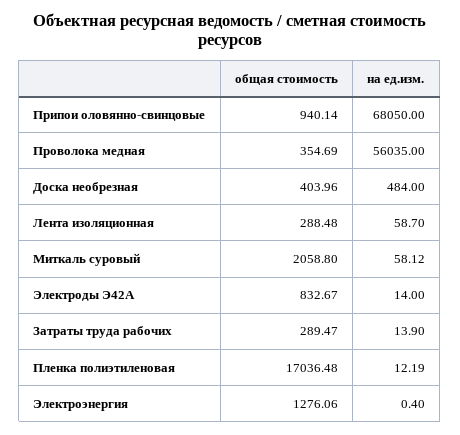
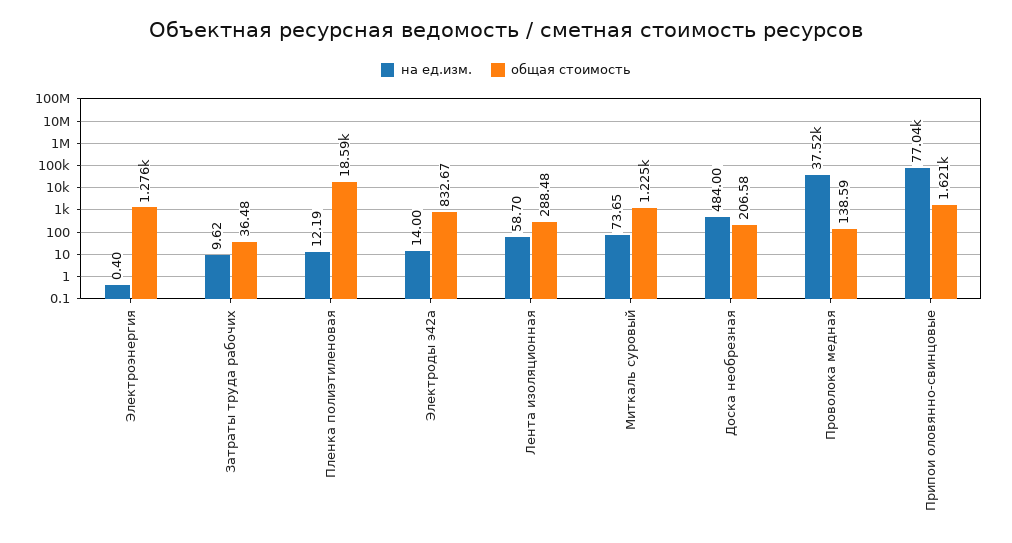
  {
    "общая стоимость": {
-     "Припои оловянно-свинцовые": 940.14,
+     "Припои оловянно-свинцовые": 1621,
-     "Проволока медная": 354.69,
+     "Проволока медная": 138.59,
-     "Доска необрезная": 403.96,
+     "Доска необрезная": 206.58,
      "Лента изоляционная": 288.48,
-     "Миткаль суровый": 2058.8,
+     "Миткаль суровый": 1225,
      "Электроды Э42А": 832.67,
-     "Затраты труда рабочих": 289.47,
+     "Затраты труда рабочих": 36.48,
-     "Пленка полиэтиленовая": 17036.48,
+     "Пленка полиэтиленовая": 18590,
      "Электроэнергия": 1276.06
    },
    "на ед.изм.": {
-     "Припои оловянно-свинцовые": 68050,
+     "Припои оловянно-свинцовые": 77040,
-     "Проволока медная": 56035,
+     "Проволока медная": 37520,
      "Доска необрезная": 484,
      "Лента изоляционная": 58.7,
-     "Миткаль суровый": 58.12,
+     "Миткаль суровый": 73.65,
      "Электроды Э42А": 14,
-     "Затраты труда рабочих": 13.9,
+     "Затраты труда рабочих": 9.62,
      "Пленка полиэтиленовая": 12.19,
      "Электроэнергия": 0.4
    }
  }

